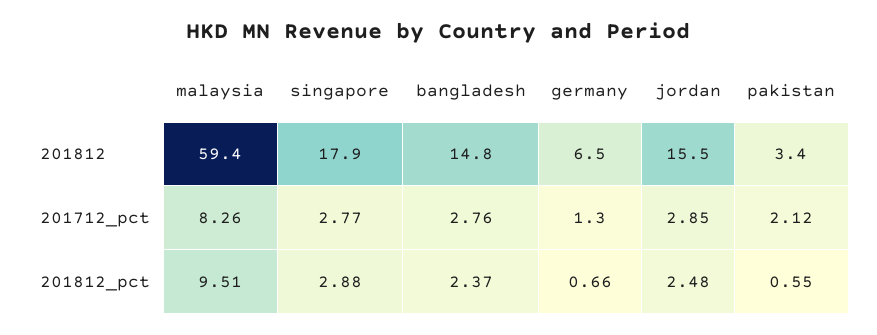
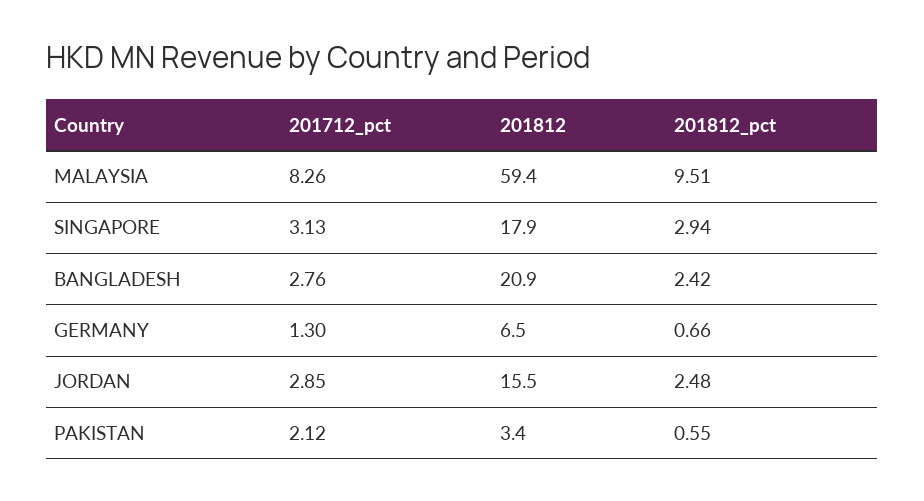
  {
    "malaysia": {
      "201812": 59.4,
      "201712_pct": 8.26,
      "201812_pct": 9.51
    },
    "singapore": {
      "201812": 17.9,
-     "201712_pct": 2.77,
+     "201712_pct": 3.13,
-     "201812_pct": 2.88
+     "201812_pct": 2.94
    },
    "bangladesh": {
-     "201812": 14.8,
+     "201812": 20.9,
      "201712_pct": 2.76,
-     "201812_pct": 2.37
+     "201812_pct": 2.42
    },
    "germany": {
      "201812": 6.5,
      "201712_pct": 1.3,
      "201812_pct": 0.66
    },
    "jordan": {
      "201812": 15.5,
      "201712_pct": 2.85,
      "201812_pct": 2.48
    },
    "pakistan": {
      "201812": 3.4,
      "201712_pct": 2.12,
      "201812_pct": 0.55
    }
  }

